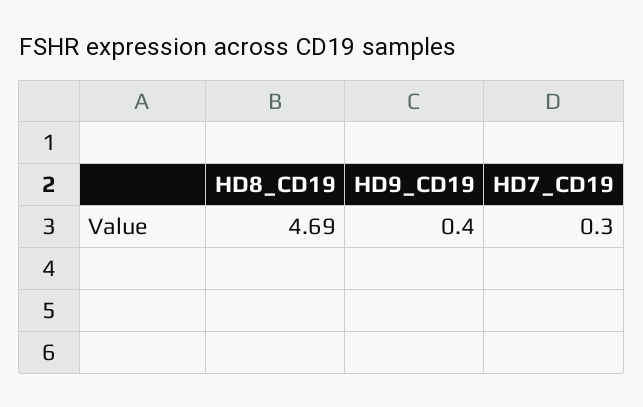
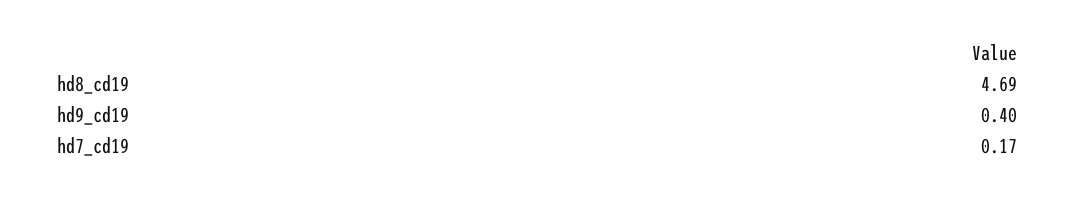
  {
    "HD8_CD19": 4.69,
    "HD9_CD19": 0.4,
-   "HD7_CD19": 0.3
+   "HD7_CD19": 0.17
  }

